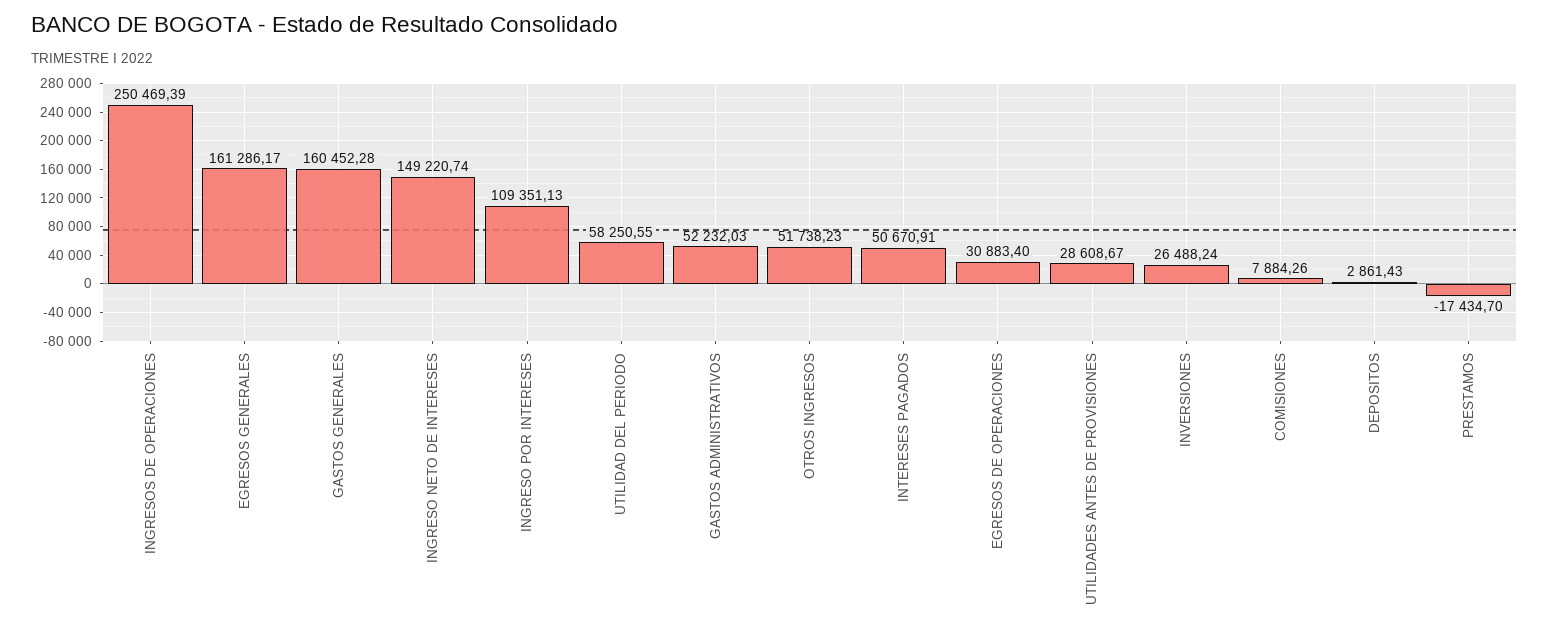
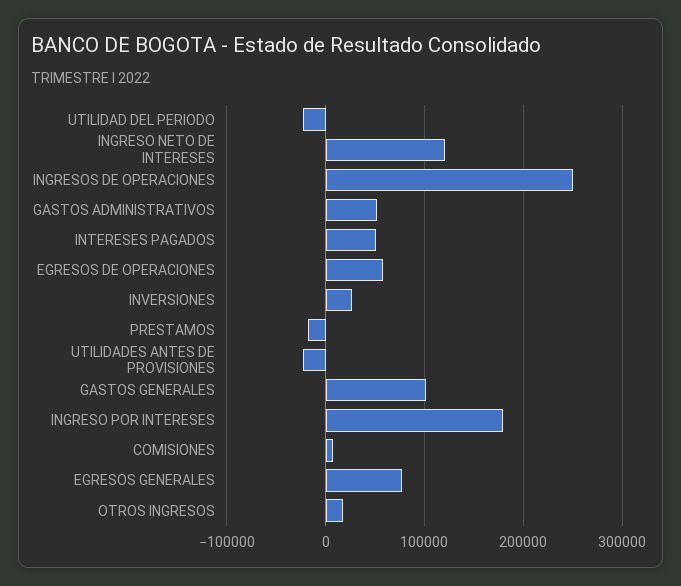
  {
    "INGRESOS DE OPERACIONES": 250469.39,
-   "EGRESOS GENERALES": 161286.17,
+   "EGRESOS GENERALES": 80000,
-   "GASTOS GENERALES": 160452.28,
+   "GASTOS GENERALES": 100000,
-   "INGRESO NETO DE INTERESES": 149220.74,
+   "INGRESO NETO DE INTERESES": 120000,
-   "INGRESO POR INTERESES": 109351.13,
+   "INGRESO POR INTERESES": 180000,
-   "UTILIDAD DEL PERIODO": 58250.55,
+   "UTILIDAD DEL PERIODO": -20000,
    "GASTOS ADMINISTRATIVOS": 52232.03,
-   "OTROS INGRESOS": 51738.23,
+   "OTROS INGRESOS": 20000,
    "INTERESES PAGADOS": 50670.91,
-   "EGRESOS DE OPERACIONES": 30883.4,
+   "EGRESOS DE OPERACIONES": 60000,
-   "UTILIDADES ANTES DE PROVISIONES": 28608.67,
+   "UTILIDADES ANTES DE PROVISIONES": -20000,
    "INVERSIONES": 26488.24,
    "COMISIONES": 7884.26,
-   "DEPOSITOS": 2861.43,
    "PRESTAMOS": -17434.7
  }

